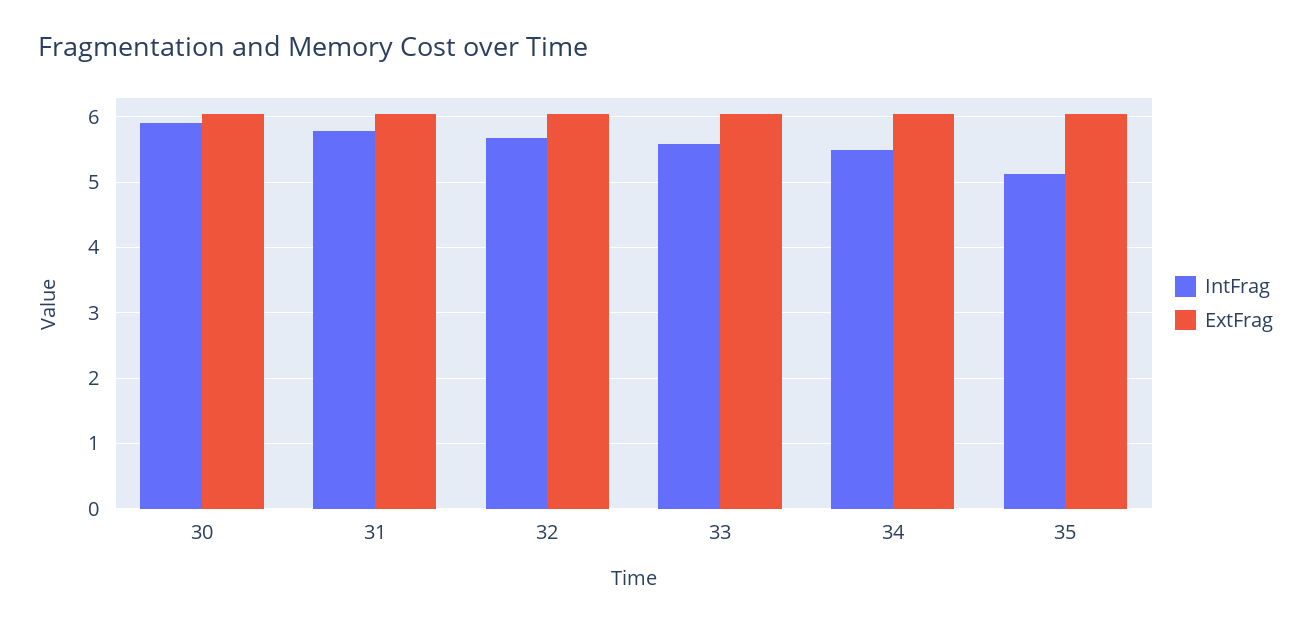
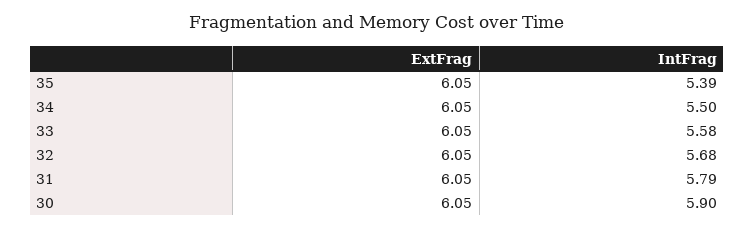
  {
    "IntFrag": {
      "30": 5.9,
      "31": 5.79,
      "32": 5.68,
      "33": 5.58,
      "34": 5.5,
-     "35": 5.1
+     "35": 5.39
    },
    "ExtFrag": {
      "30": 6.05,
      "31": 6.05,
      "32": 6.05,
      "33": 6.05,
      "34": 6.05,
      "35": 6.05
    }
  }

